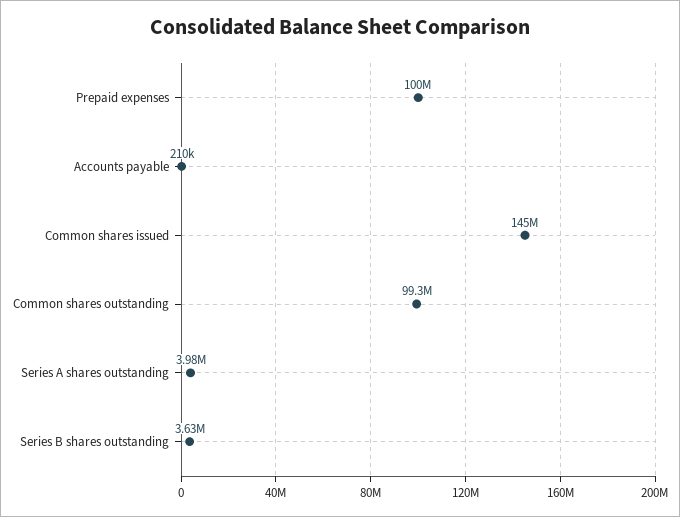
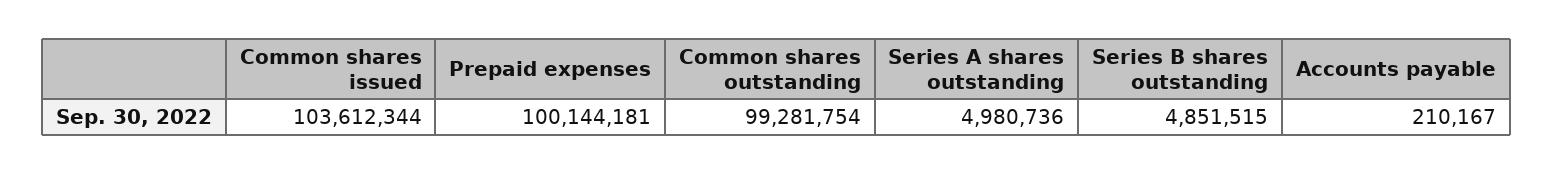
  {
    "Prepaid expenses": 100144181,
    "Accounts payable": 210167,
-   "Common shares issued": 145000000,
+   "Common shares issued": 103612344,
    "Common shares outstanding": 99281754,
-   "Series A shares outstanding": 3980000,
+   "Series A shares outstanding": 4980736,
-   "Series B shares outstanding": 3630000
+   "Series B shares outstanding": 4851515
  }

